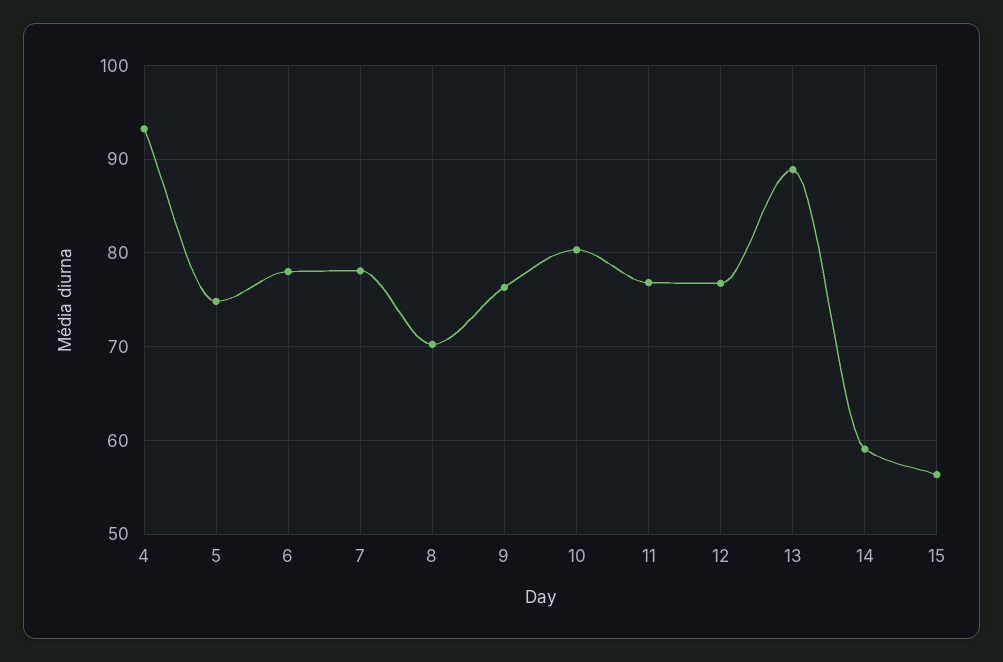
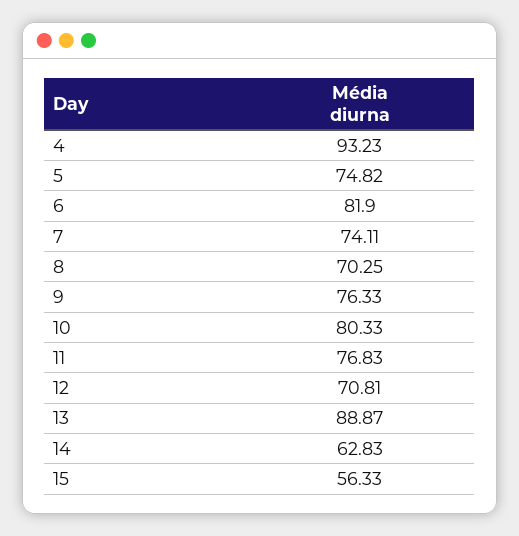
  {
    "4": 93.23,
    "5": 74.82,
-   "6": 78,
+   "6": 81.9,
-   "7": 78,
+   "7": 74.11,
    "8": 70.25,
    "9": 76.33,
    "10": 80.33,
    "11": 76.83,
-   "12": 77,
+   "12": 70.81,
    "13": 88.87,
-   "14": 59,
+   "14": 62.83,
    "15": 56.33
  }

